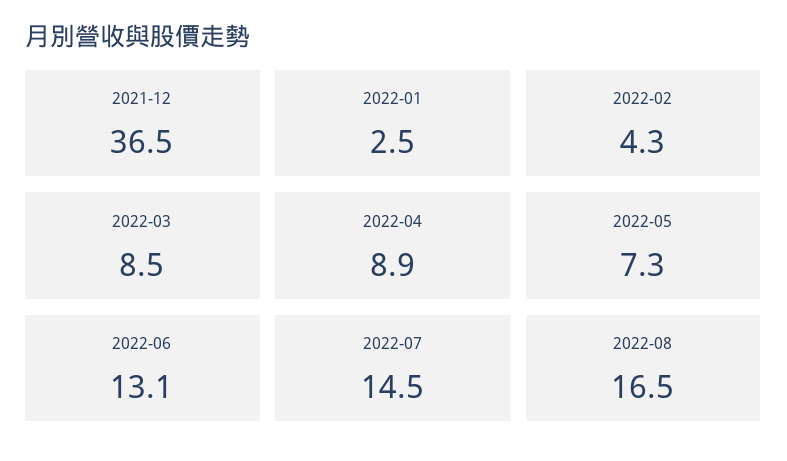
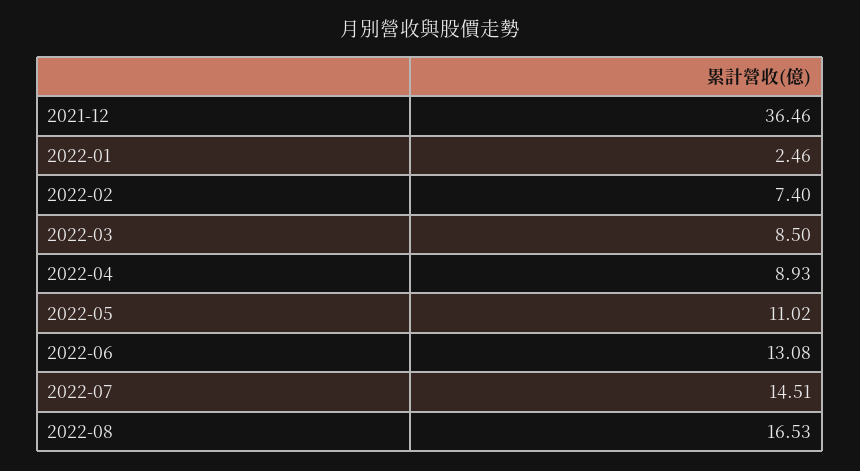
  {
    "2021-12": 36.46,
    "2022-01": 2.46,
-   "2022-02": 4.3,
+   "2022-02": 7.4,
    "2022-03": 8.5,
    "2022-04": 8.93,
-   "2022-05": 7.3,
+   "2022-05": 11.02,
    "2022-06": 13.08,
    "2022-07": 14.51,
    "2022-08": 16.53
  }

